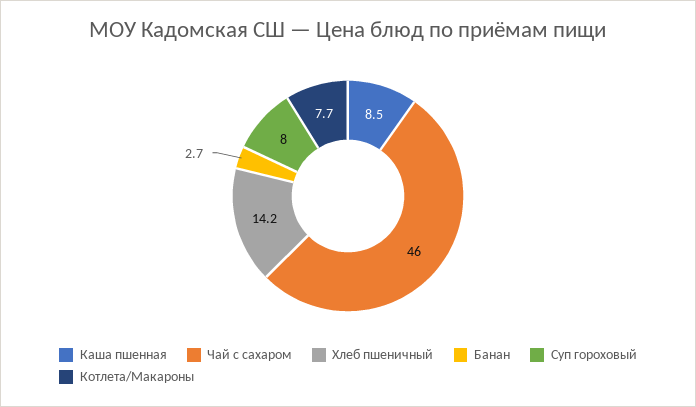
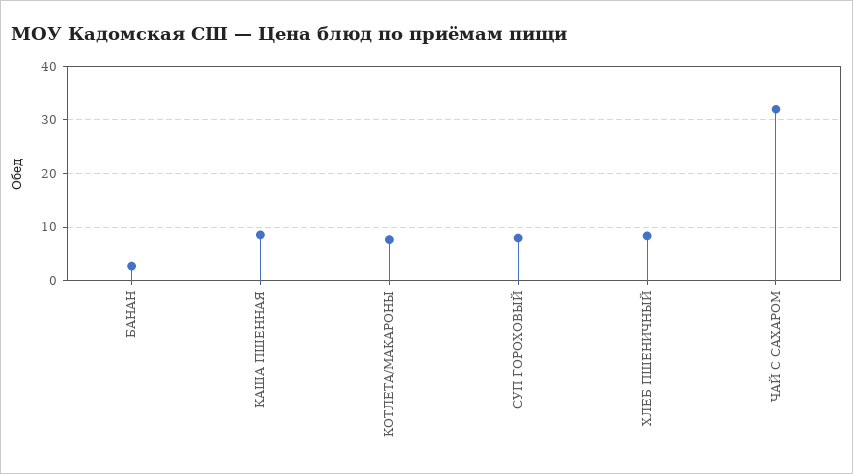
  {
    "Каша пшенная": 8.5,
-   "Чай с сахаром": 46,
+   "Чай с сахаром": 32,
-   "Хлеб пшеничный": 14.2,
+   "Хлеб пшеничный": 8,
    "Банан": 2.7,
    "Суп гороховый": 8,
    "Котлета/Макароны": 7.7
  }

